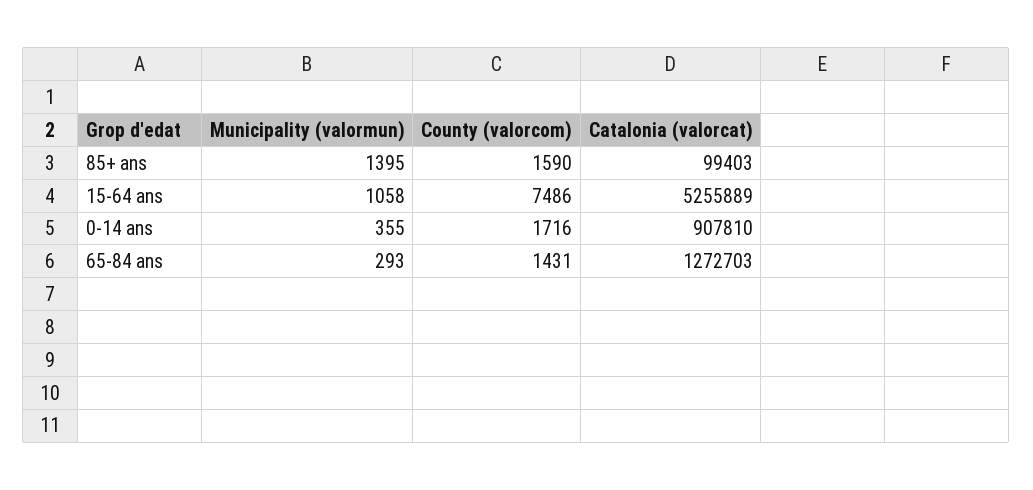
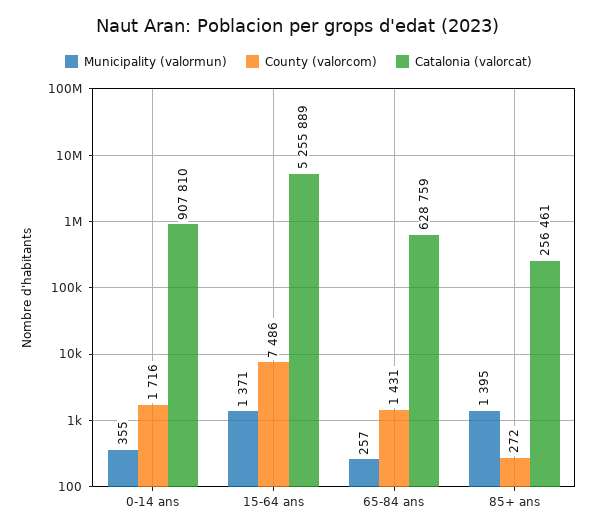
  {
    "Municipality (valormun)": {
      "85+ ans": 1395,
-     "15-64 ans": 1058,
+     "15-64 ans": 1371,
      "0-14 ans": 355,
-     "65-84 ans": 293
+     "65-84 ans": 257
    },
    "County (valorcom)": {
-     "85+ ans": 1590,
+     "85+ ans": 272,
      "15-64 ans": 7486,
      "0-14 ans": 1716,
      "65-84 ans": 1431
    },
    "Catalonia (valorcat)": {
-     "85+ ans": 99403,
+     "85+ ans": 256461,
      "15-64 ans": 5255889,
      "0-14 ans": 907810,
-     "65-84 ans": 1272703
+     "65-84 ans": 628759
    }
  }

